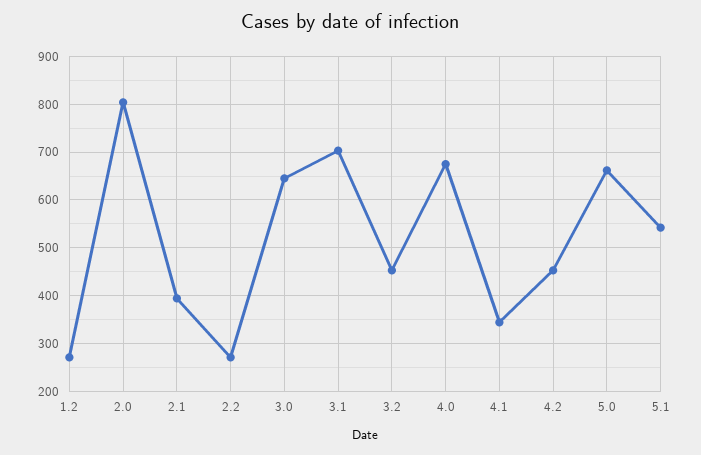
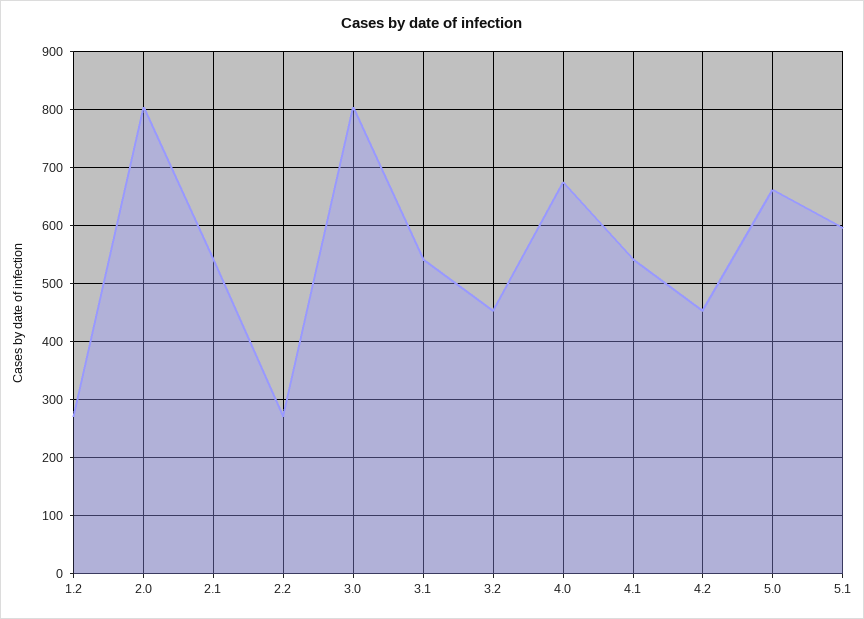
  {
    "1.2": 280,
    "2.0": 800,
-   "2.1": 400,
+   "2.1": 540,
    "2.2": 280,
-   "3.0": 640,
+   "3.0": 800,
-   "3.1": 700,
+   "3.1": 540,
    "3.2": 460,
    "4.0": 680,
-   "4.1": 340,
+   "4.1": 540,
    "4.2": 460,
    "5.0": 660,
-   "5.1": 540
+   "5.1": 600
  }

